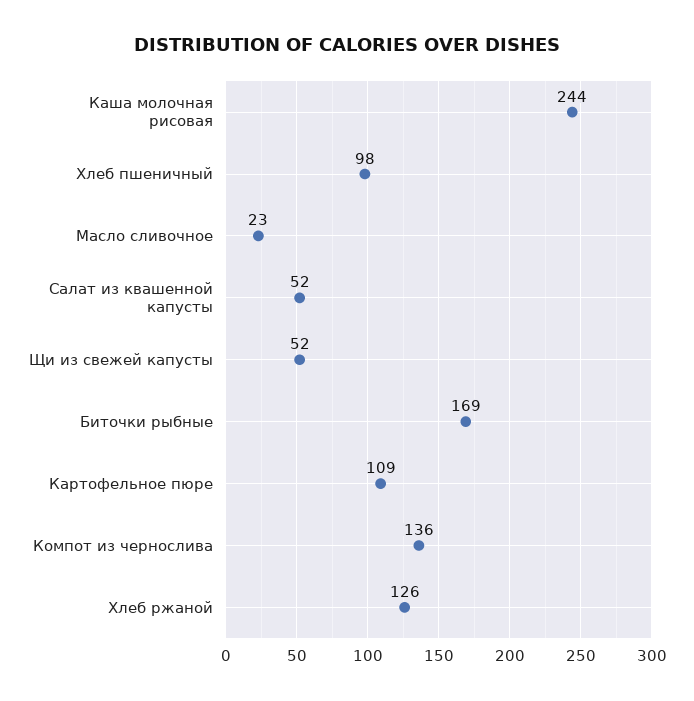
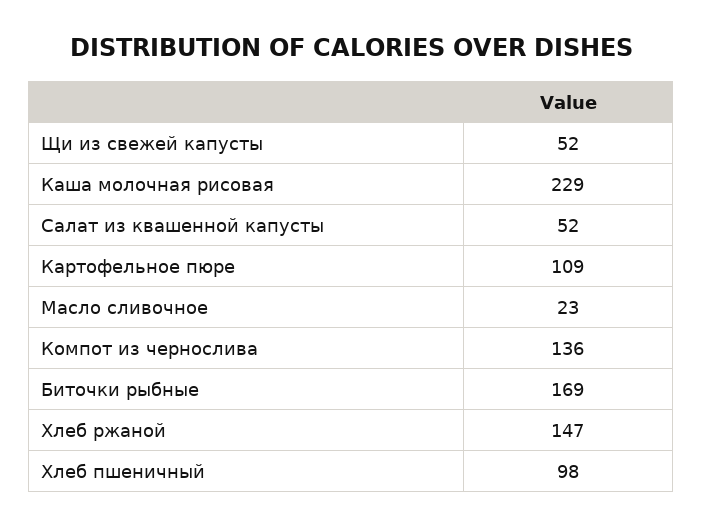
  {
-   "Каша молочная рисовая": 244,
+   "Каша молочная рисовая": 229,
    "Хлеб пшеничный": 98,
    "Масло сливочное": 23,
    "Салат из квашенной капусты": 52,
    "Щи из свежей капусты": 52,
    "Биточки рыбные": 169,
    "Картофельное пюре": 109,
    "Компот из чернослива": 136,
-   "Хлеб ржаной": 126
+   "Хлеб ржаной": 147
  }

